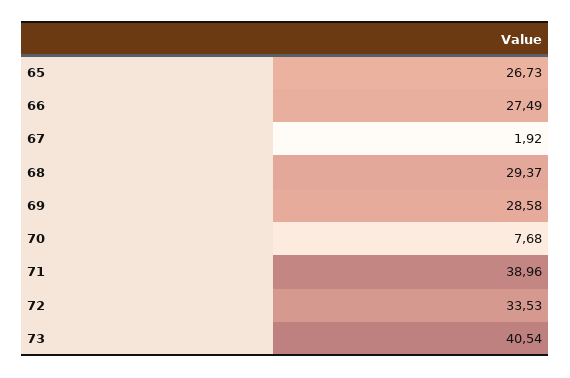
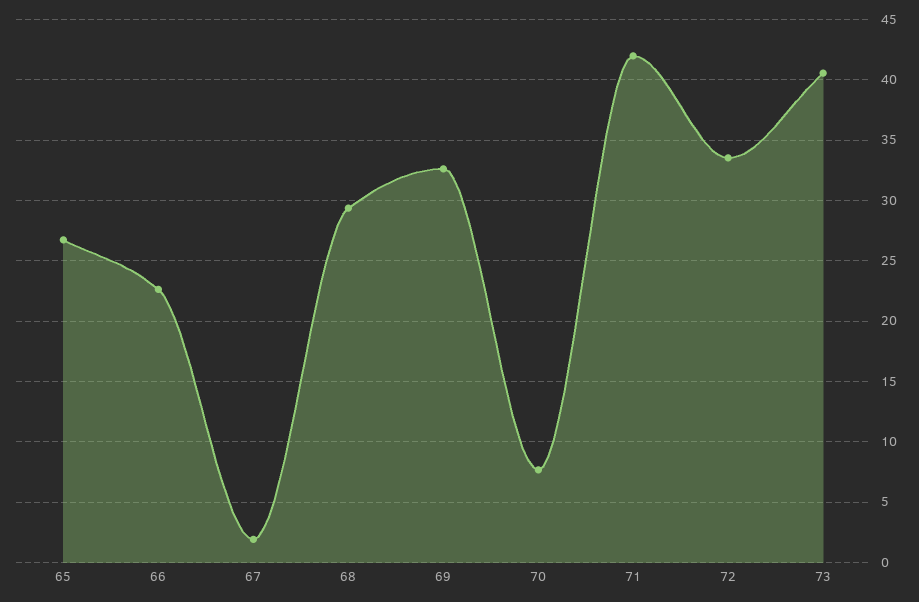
  {
    "65": 26.73,
-   "66": 27.49,
+   "66": 22.5,
    "67": 1.92,
    "68": 29.37,
-   "69": 28.58,
+   "69": 32.5,
    "70": 7.68,
-   "71": 38.96,
+   "71": 42,
    "72": 33.53,
    "73": 40.54
  }

